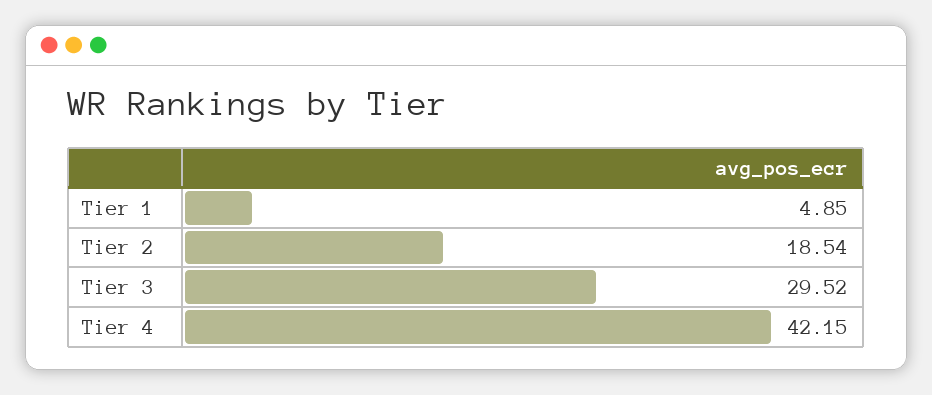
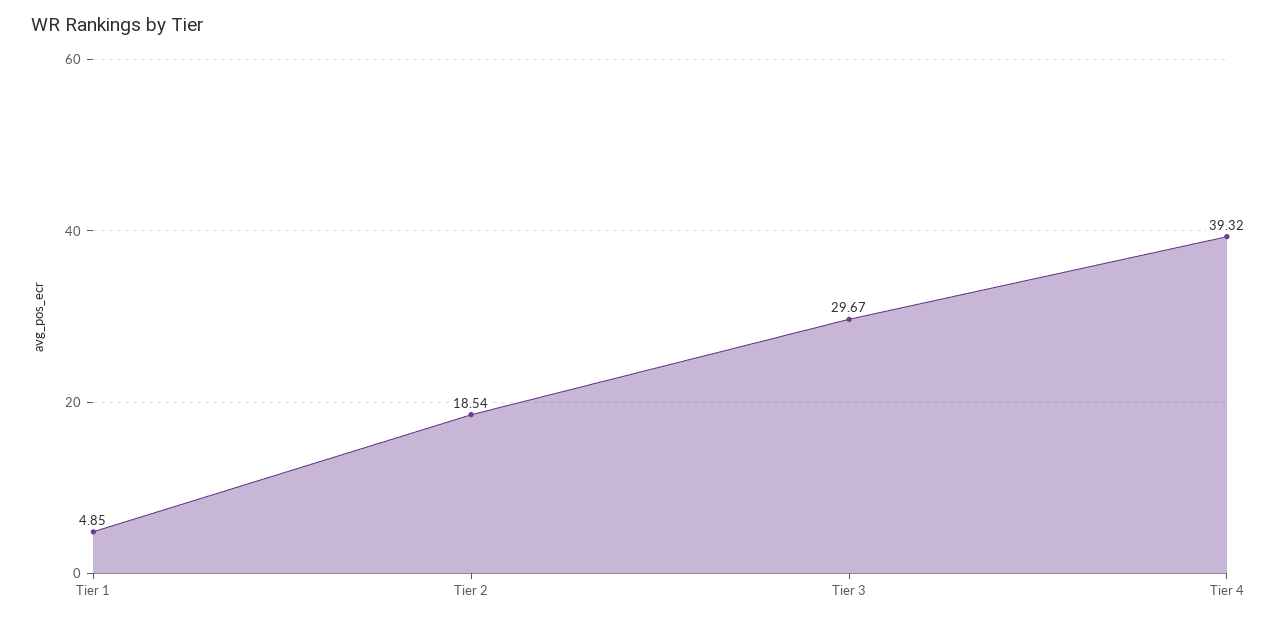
  {
    "Tier 1": 4.85,
    "Tier 2": 18.54,
-   "Tier 3": 29.52,
+   "Tier 3": 29.67,
-   "Tier 4": 42.15
+   "Tier 4": 39.32
  }

